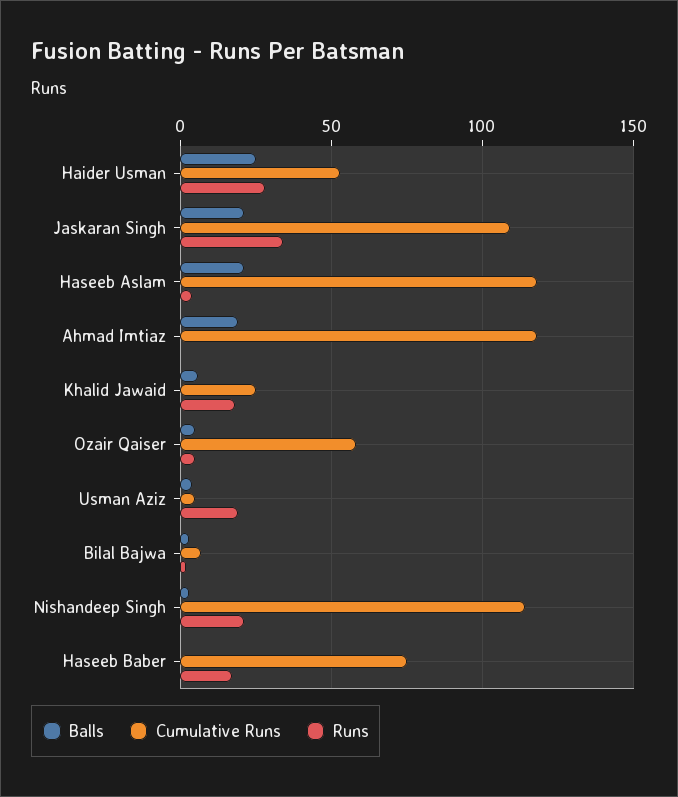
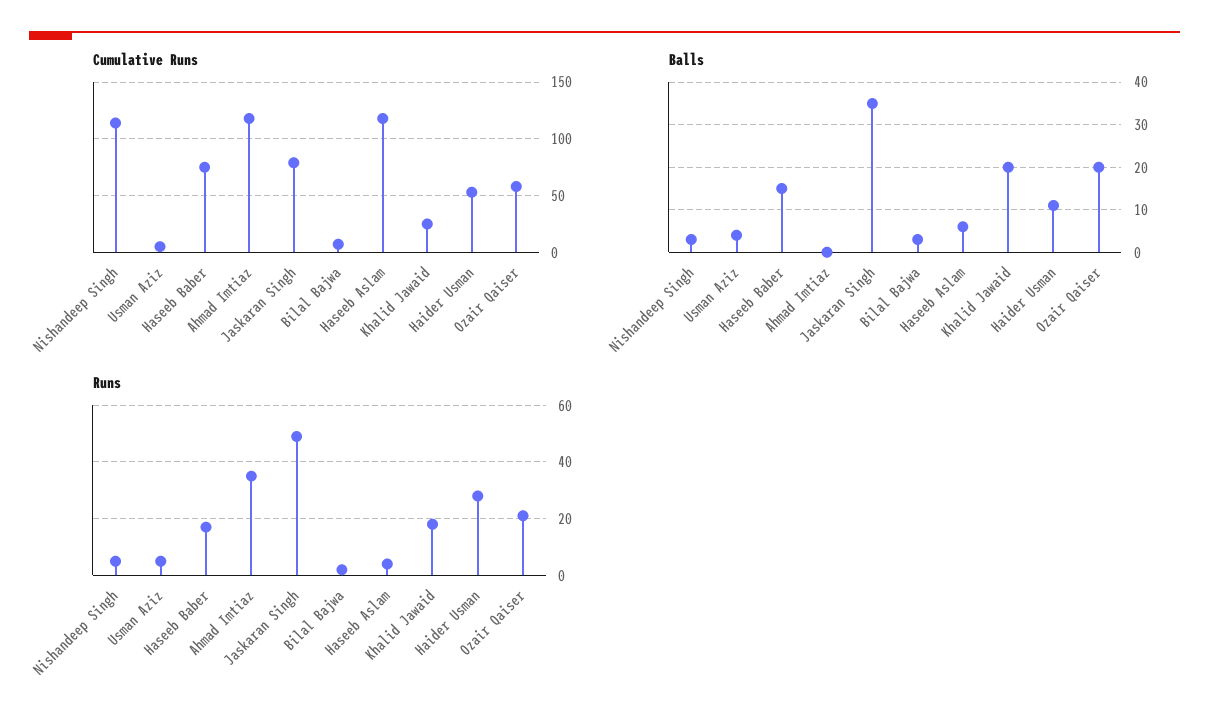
  {
    "Balls": {
-     "Haider Usman": 25,
+     "Haider Usman": 10,
-     "Jaskaran Singh": 20,
+     "Jaskaran Singh": 35,
-     "Haseeb Aslam": 20,
+     "Haseeb Aslam": 5,
-     "Ahmad Imtiaz": 20,
+     "Ahmad Imtiaz": 0,
-     "Khalid Jawaid": 5,
+     "Khalid Jawaid": 20,
-     "Ozair Qaiser": 5,
+     "Ozair Qaiser": 20,
      "Usman Aziz": 5,
      "Bilal Bajwa": 5,
      "Nishandeep Singh": 5,
-     "Haseeb Baber": 0
+     "Haseeb Baber": 15
    },
    "Cumulative Runs": {
      "Haider Usman": 55,
-     "Jaskaran Singh": 110,
+     "Jaskaran Singh": 80,
      "Haseeb Aslam": 120,
      "Ahmad Imtiaz": 120,
      "Khalid Jawaid": 25,
      "Ozair Qaiser": 60,
      "Usman Aziz": 5,
      "Bilal Bajwa": 5,
      "Nishandeep Singh": 115,
      "Haseeb Baber": 75
    },
    "Runs": {
      "Haider Usman": 30,
-     "Jaskaran Singh": 35,
+     "Jaskaran Singh": 50,
      "Haseeb Aslam": 5,
-     "Ahmad Imtiaz": 0,
+     "Ahmad Imtiaz": 35,
      "Khalid Jawaid": 20,
-     "Ozair Qaiser": 5,
+     "Ozair Qaiser": 20,
-     "Usman Aziz": 20,
+     "Usman Aziz": 5,
      "Bilal Bajwa": 0,
-     "Nishandeep Singh": 20,
+     "Nishandeep Singh": 5,
      "Haseeb Baber": 15
    }
  }

